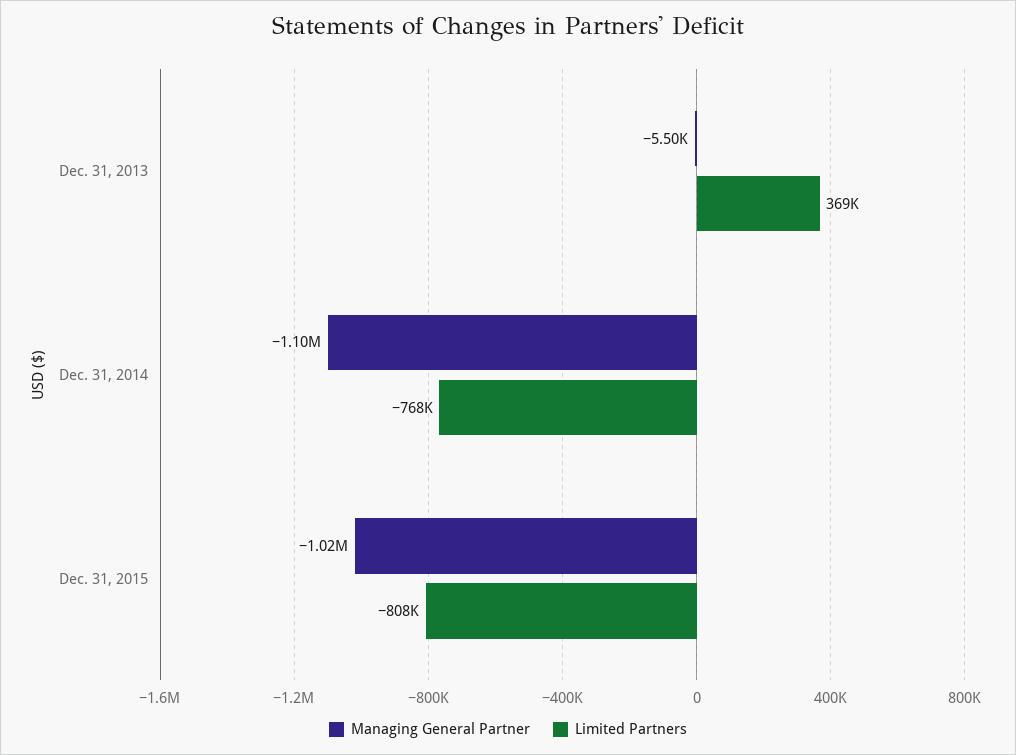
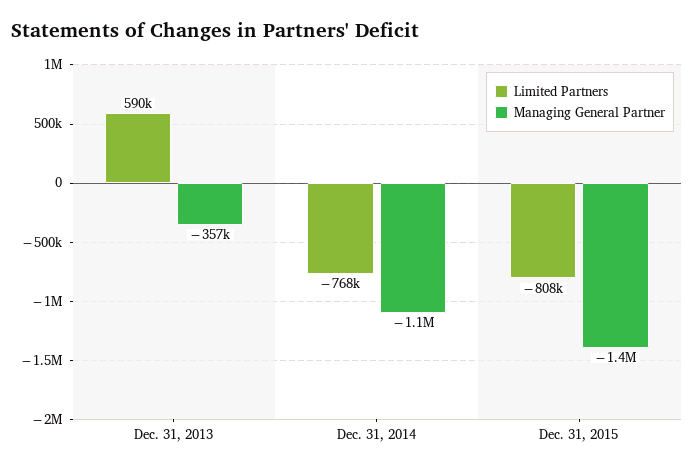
  {
    "Managing General Partner": {
-     "Dec. 31, 2013": -5500,
+     "Dec. 31, 2013": -357000,
      "Dec. 31, 2014": -1100000,
-     "Dec. 31, 2015": -1020000
+     "Dec. 31, 2015": -1400000
    },
    "Limited Partners": {
-     "Dec. 31, 2013": 369000,
+     "Dec. 31, 2013": 590000,
      "Dec. 31, 2014": -768000,
      "Dec. 31, 2015": -808000
    }
  }

